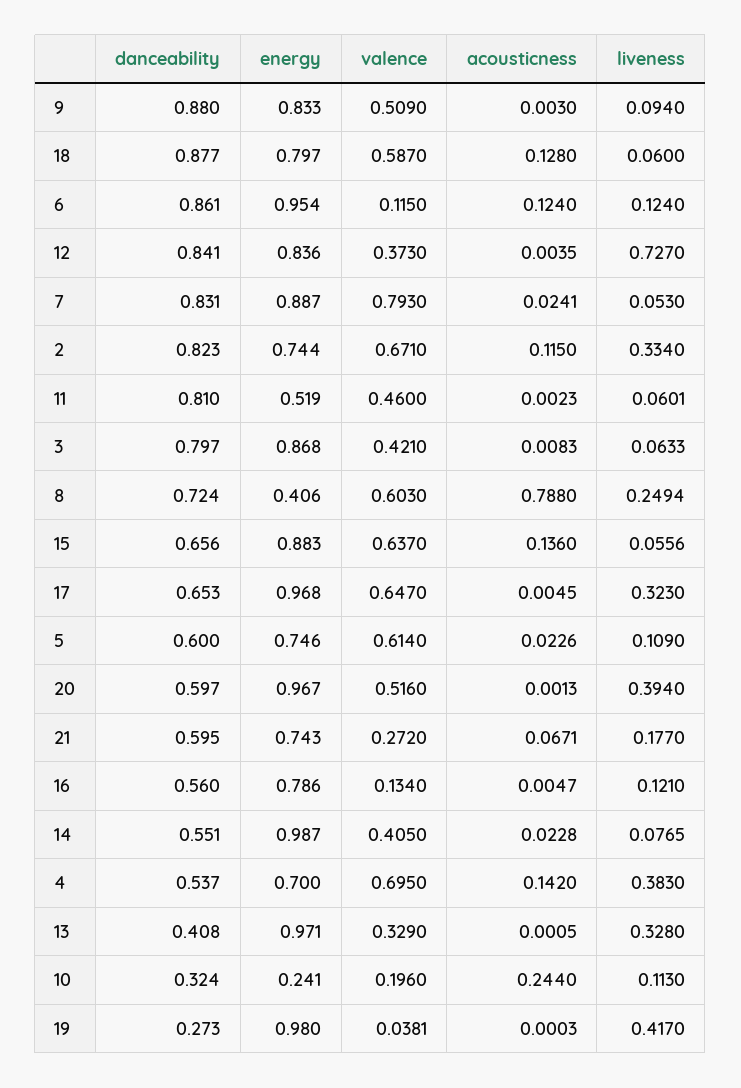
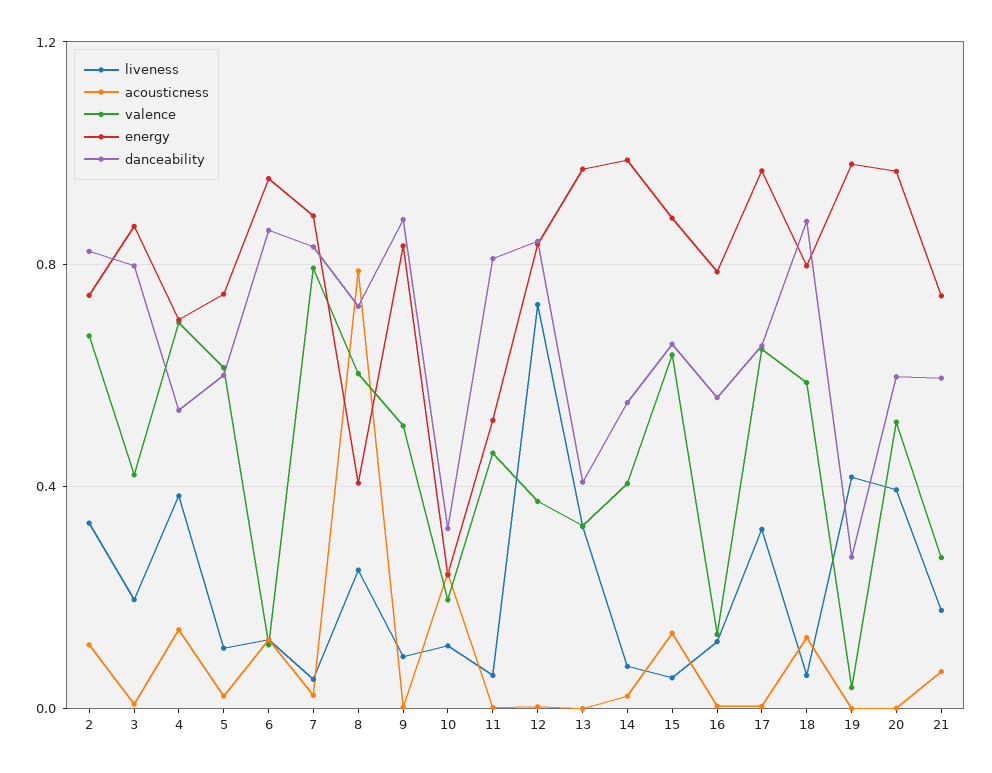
  {
    "danceability": {
      "9": 0.88,
      "18": 0.877,
      "6": 0.861,
      "12": 0.841,
      "7": 0.831,
      "2": 0.823,
      "11": 0.81,
      "3": 0.797,
      "8": 0.724,
      "15": 0.656,
      "17": 0.653,
      "5": 0.6,
      "20": 0.597,
      "21": 0.595,
      "16": 0.56,
      "14": 0.551,
      "4": 0.537,
      "13": 0.408,
      "10": 0.324,
      "19": 0.273
    },
    "energy": {
      "9": 0.833,
      "18": 0.797,
      "6": 0.954,
      "12": 0.836,
      "7": 0.887,
      "2": 0.744,
      "11": 0.519,
      "3": 0.868,
      "8": 0.406,
      "15": 0.883,
      "17": 0.968,
      "5": 0.746,
      "20": 0.967,
      "21": 0.743,
      "16": 0.786,
      "14": 0.987,
      "4": 0.7,
      "13": 0.971,
      "10": 0.241,
      "19": 0.98
    },
    "valence": {
      "9": 0.509,
      "18": 0.587,
      "6": 0.115,
      "12": 0.373,
      "7": 0.793,
      "2": 0.671,
      "11": 0.46,
      "3": 0.421,
      "8": 0.603,
      "15": 0.637,
      "17": 0.647,
      "5": 0.614,
      "20": 0.516,
      "21": 0.272,
      "16": 0.134,
      "14": 0.405,
      "4": 0.695,
      "13": 0.329,
      "10": 0.196,
      "19": 0.0381
    },
    "acousticness": {
      "9": 0.003,
      "18": 0.128,
      "6": 0.124,
      "12": 0.0035,
      "7": 0.0241,
      "2": 0.115,
      "11": 0.0023,
      "3": 0.0083,
      "8": 0.788,
      "15": 0.136,
      "17": 0.0045,
      "5": 0.0226,
      "20": 0.0013,
      "21": 0.0671,
      "16": 0.0047,
      "14": 0.0228,
      "4": 0.142,
      "13": 0.0005,
      "10": 0.244,
      "19": 0.0003
    },
    "liveness": {
      "9": 0.094,
      "18": 0.06,
      "6": 0.124,
      "12": 0.727,
      "7": 0.053,
      "2": 0.334,
      "11": 0.0601,
-     "3": 0.0633,
+     "3": 0.2,
      "8": 0.2494,
      "15": 0.0556,
      "17": 0.323,
      "5": 0.109,
      "20": 0.394,
      "21": 0.177,
      "16": 0.121,
      "14": 0.0765,
      "4": 0.383,
      "13": 0.328,
      "10": 0.113,
      "19": 0.417
    }
  }

